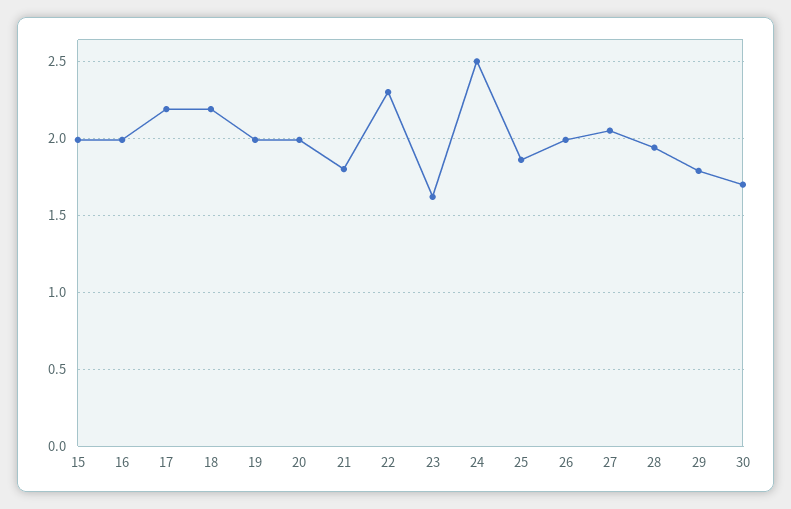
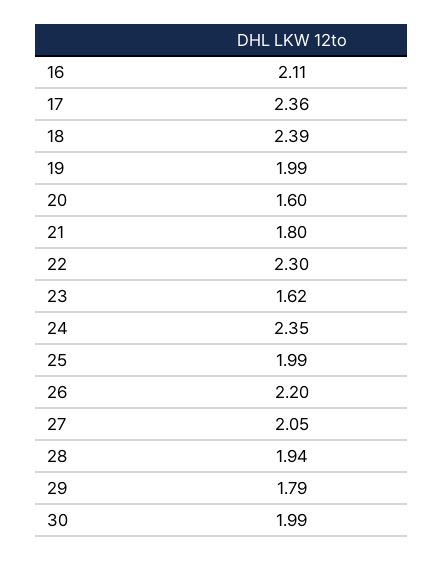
  {
-   "15": 2,
-   "16": 2,
+   "16": 2.11,
-   "17": 2.2,
+   "17": 2.36,
-   "18": 2.2,
+   "18": 2.39,
    "19": 1.99,
-   "20": 2,
+   "20": 1.6,
    "21": 1.8,
    "22": 2.3,
    "23": 1.62,
-   "24": 2.5,
+   "24": 2.35,
-   "25": 1.85,
+   "25": 1.99,
-   "26": 2,
+   "26": 2.2,
    "27": 2.05,
    "28": 1.94,
    "29": 1.79,
-   "30": 1.7
+   "30": 1.99
  }

